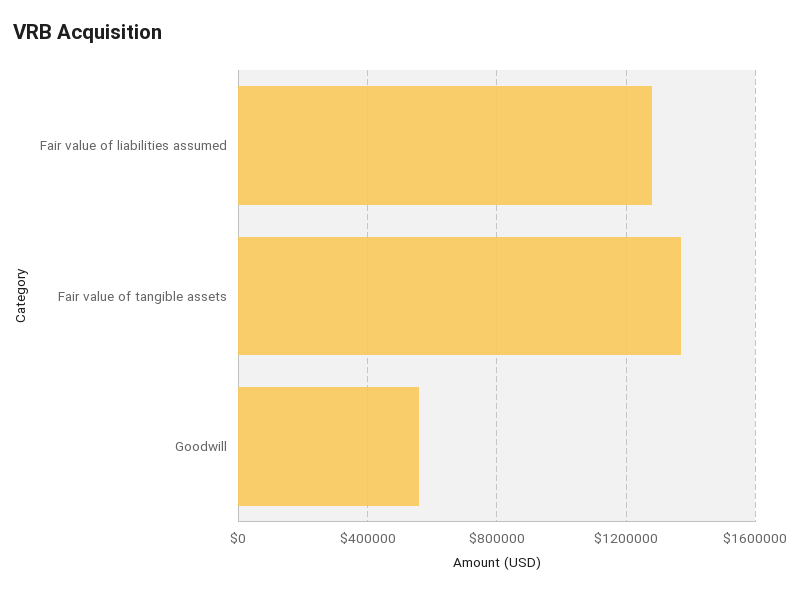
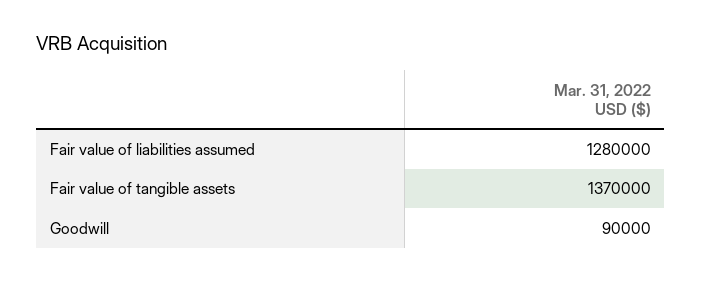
  {
    "Fair value of liabilities assumed": 1280000,
    "Fair value of tangible assets": 1370000,
-   "Goodwill": 550000
+   "Goodwill": 90000
  }

